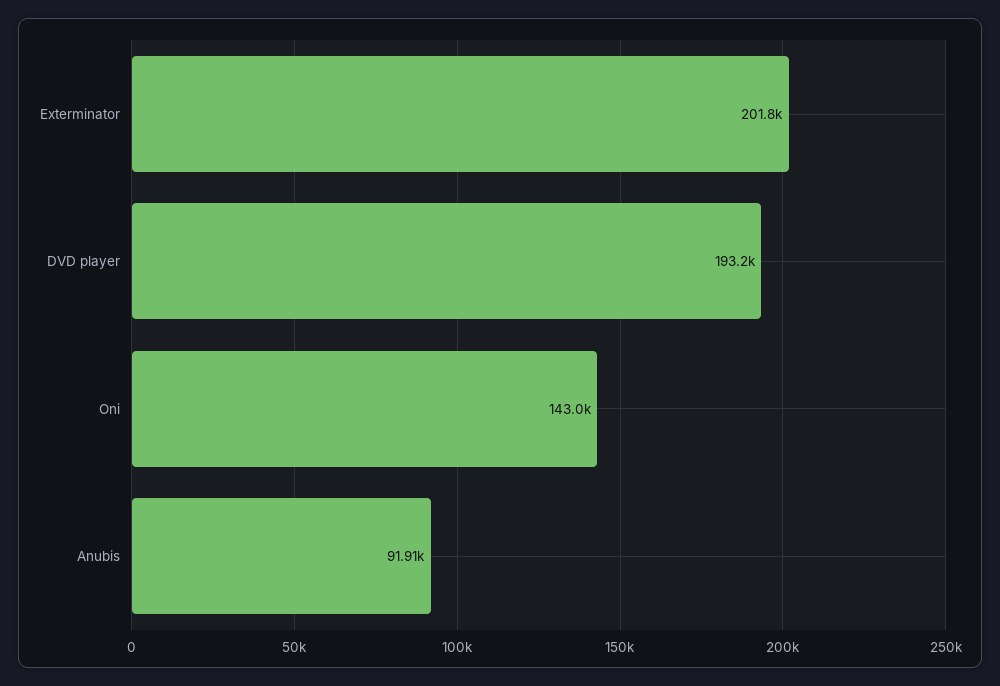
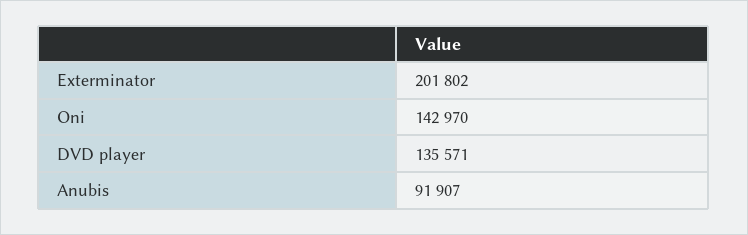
  {
    "Exterminator": 201802,
-   "DVD player": 193200,
+   "DVD player": 135571,
    "Oni": 142970,
    "Anubis": 91907
  }

